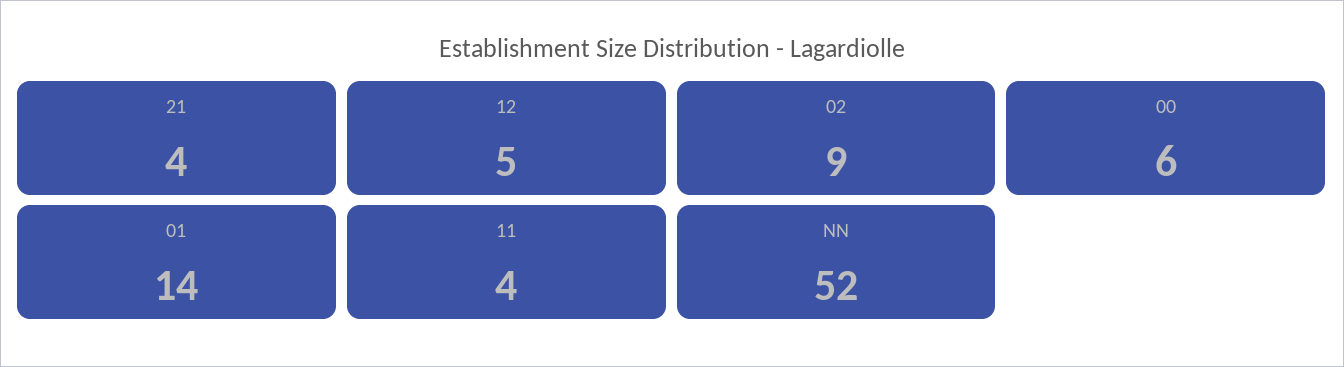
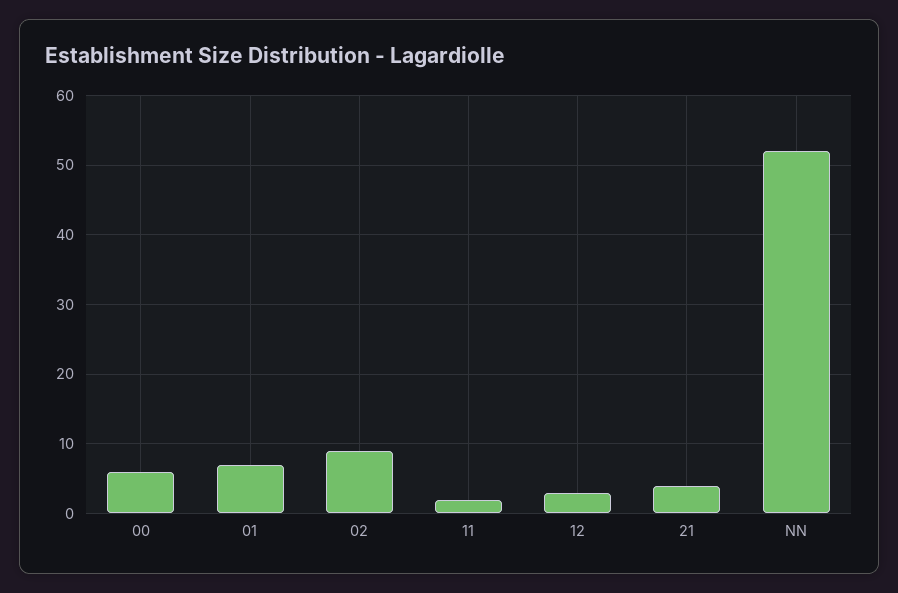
  {
    "21": 4,
-   "12": 5,
+   "12": 3,
    "02": 9,
    "00": 6,
-   "01": 14,
+   "01": 7,
-   "11": 4,
+   "11": 2,
    "NN": 52
  }

